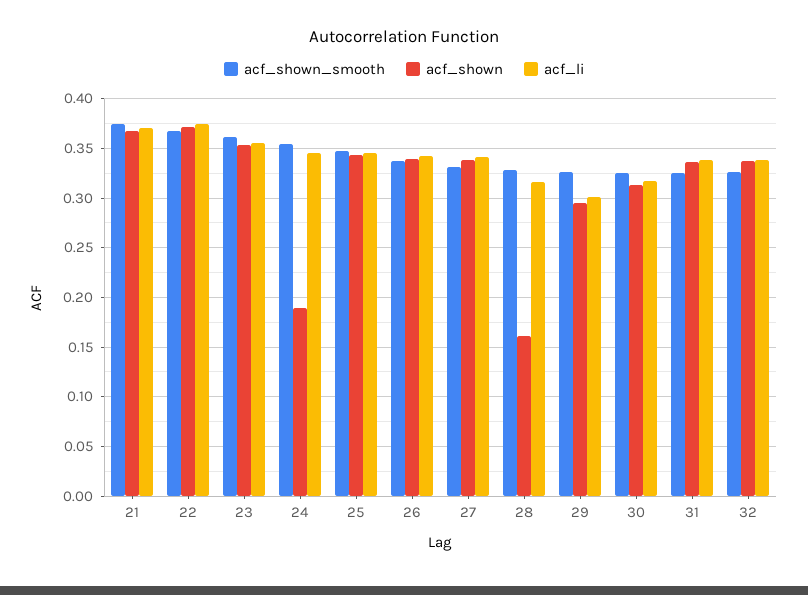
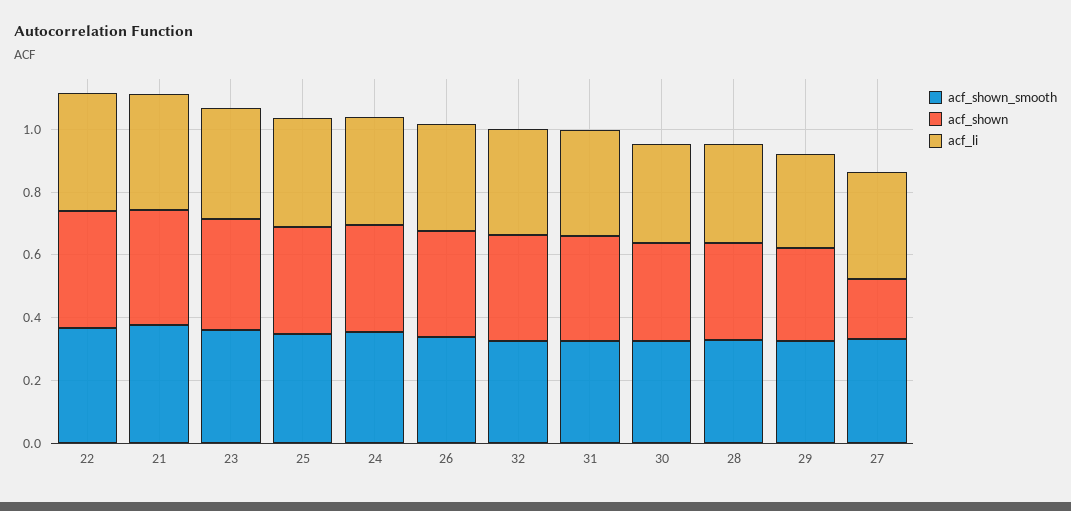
  {
    "acf_shown_smooth": {
      "21": 0.38,
      "22": 0.37,
      "23": 0.36,
      "24": 0.35,
      "25": 0.35,
      "26": 0.34,
      "27": 0.33,
      "28": 0.33,
      "29": 0.33,
      "30": 0.33,
      "31": 0.33,
      "32": 0.33
    },
    "acf_shown": {
      "21": 0.37,
      "22": 0.37,
      "23": 0.35,
-     "24": 0.19,
+     "24": 0.35,
      "25": 0.34,
      "26": 0.34,
-     "27": 0.34,
+     "27": 0.2,
-     "28": 0.16,
+     "28": 0.3,
      "29": 0.3,
      "30": 0.31,
      "31": 0.34,
      "32": 0.34
    },
    "acf_li": {
      "21": 0.37,
      "22": 0.38,
      "23": 0.36,
      "24": 0.35,
      "25": 0.35,
      "26": 0.34,
      "27": 0.34,
      "28": 0.32,
      "29": 0.3,
      "30": 0.32,
      "31": 0.34,
      "32": 0.34
    }
  }

